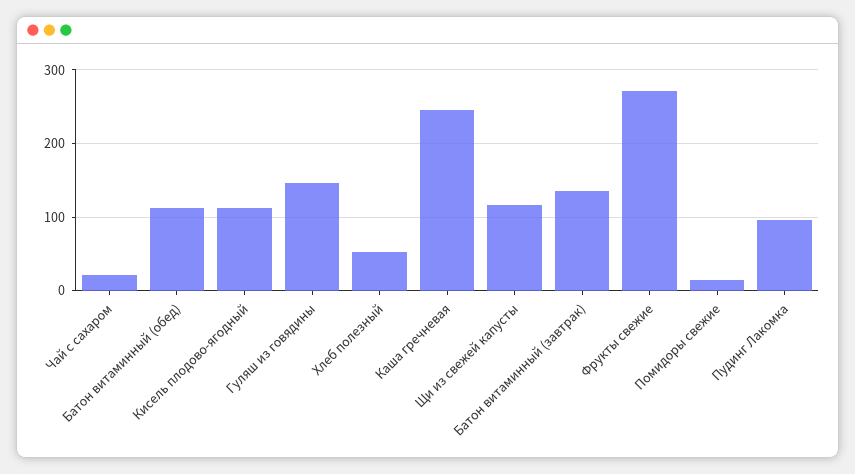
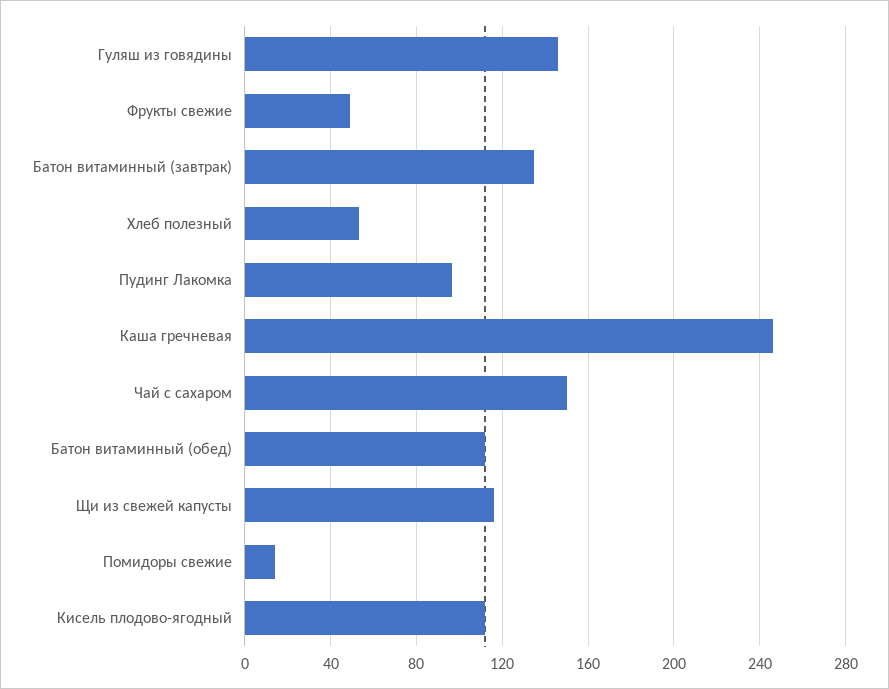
  {
-   "Чай с сахаром": 20,
+   "Чай с сахаром": 150,
    "Батон витаминный (обед)": 110,
    "Кисель плодово-ягодный": 110,
    "Гуляш из говядины": 145,
    "Хлеб полезный": 55,
    "Каша гречневая": 245,
    "Щи из свежей капусты": 115,
    "Батон витаминный (завтрак)": 135,
-   "Фрукты свежие": 270,
+   "Фрукты свежие": 50,
    "Помидоры свежие": 15,
    "Пудинг Лакомка": 95
  }

